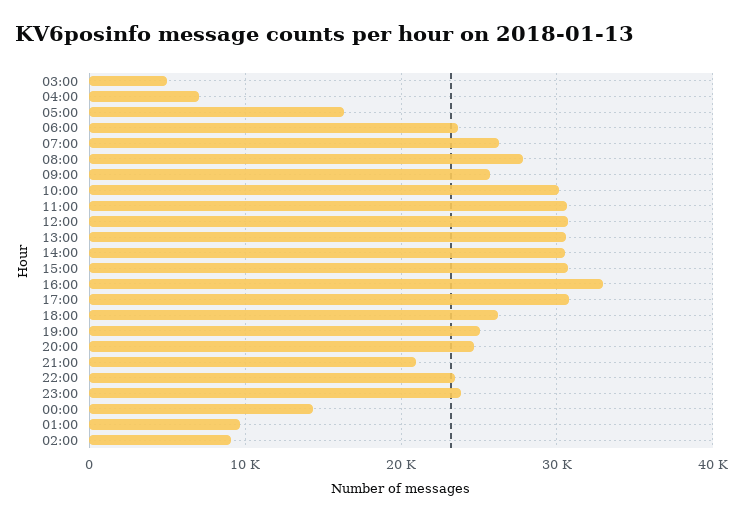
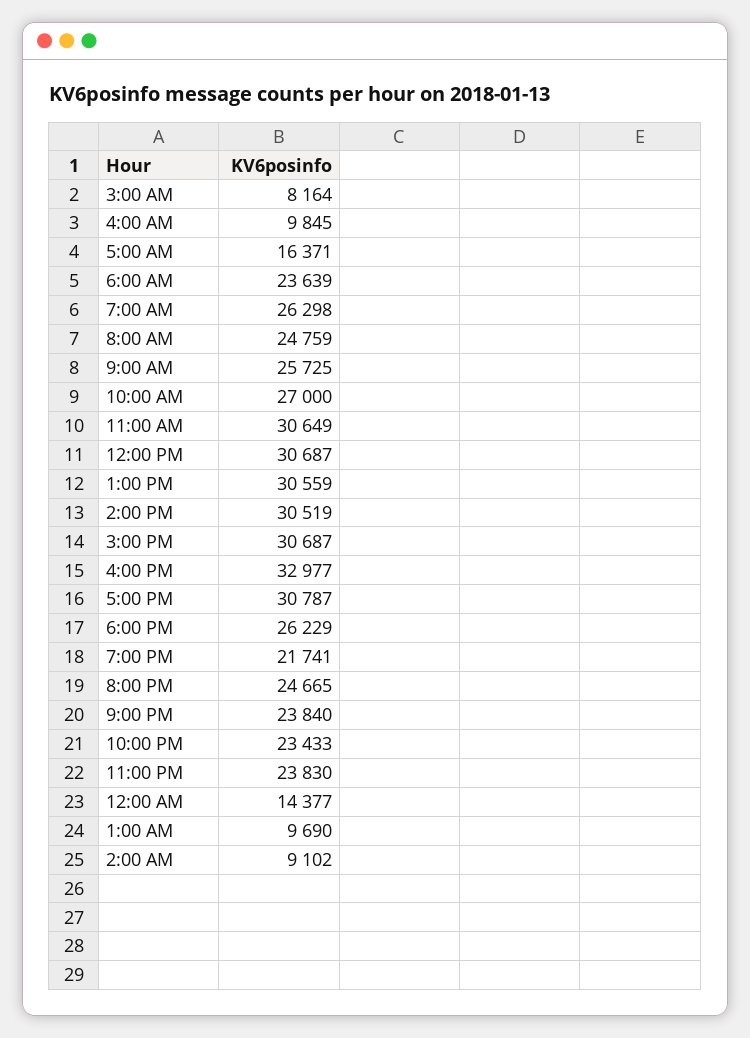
  {
-   "03:00": 5000,
+   "03:00": 8164,
-   "04:00": 7000,
+   "04:00": 9845,
    "05:00": 16371,
    "06:00": 23639,
    "07:00": 26298,
-   "08:00": 28000,
+   "08:00": 24759,
    "09:00": 25725,
-   "10:00": 30000,
+   "10:00": 27000,
    "11:00": 30649,
    "12:00": 30687,
    "13:00": 30559,
    "14:00": 30519,
    "15:00": 30687,
    "16:00": 32977,
    "17:00": 30787,
    "18:00": 26229,
-   "19:00": 25000,
+   "19:00": 21741,
    "20:00": 24665,
-   "21:00": 21000,
+   "21:00": 23840,
    "22:00": 23433,
    "23:00": 23830,
    "00:00": 14377,
    "01:00": 9690,
    "02:00": 9102
  }

